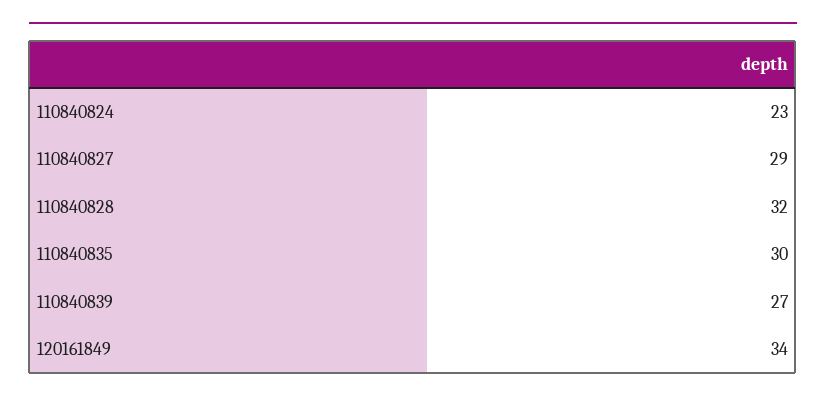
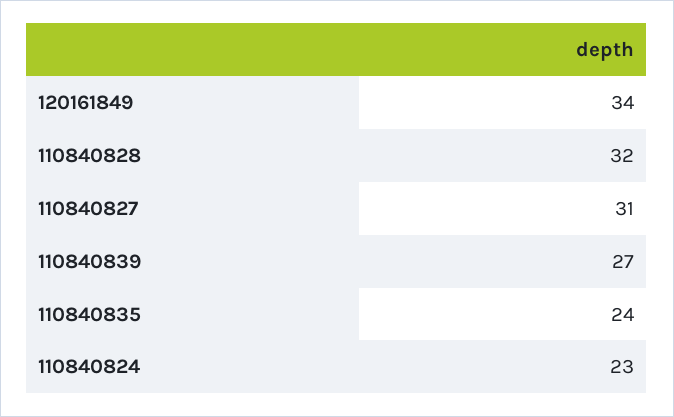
  {
    "110840824": 23,
-   "110840827": 29,
+   "110840827": 31,
    "110840828": 32,
-   "110840835": 30,
+   "110840835": 24,
    "110840839": 27,
    "120161849": 34
  }

